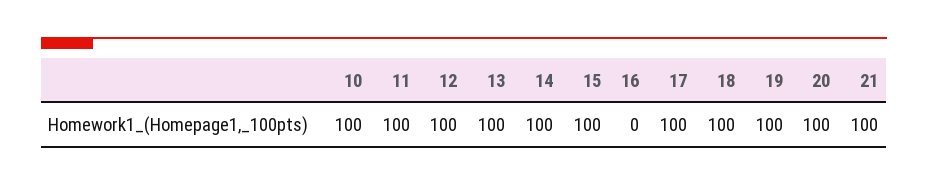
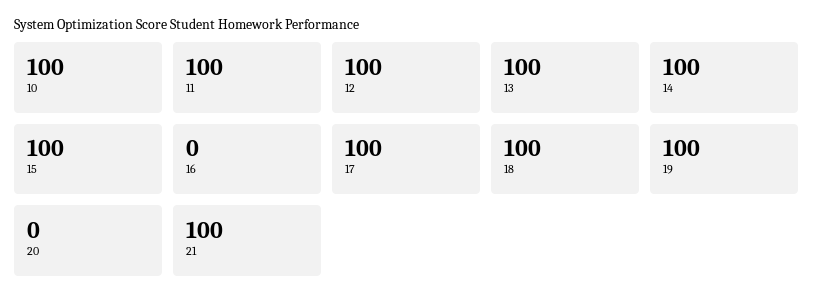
  {
    "10": 100,
    "11": 100,
    "12": 100,
    "13": 100,
    "14": 100,
    "15": 100,
    "16": 0,
    "17": 100,
    "18": 100,
    "19": 100,
-   "20": 100,
+   "20": 0,
    "21": 100
  }

